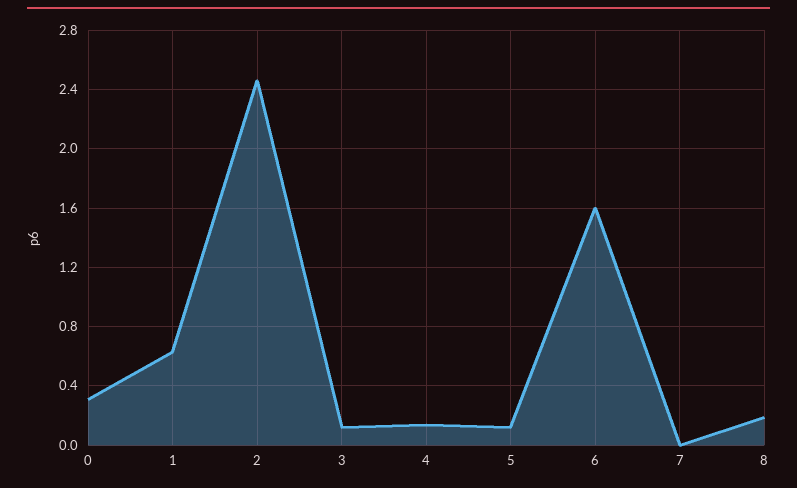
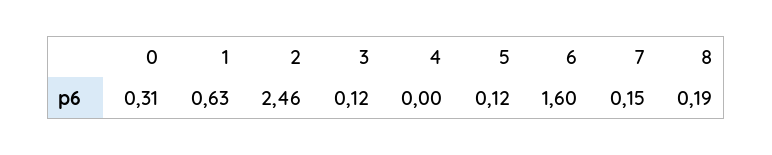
  {
    "0": 0.31,
    "1": 0.63,
    "2": 2.46,
    "3": 0.12,
-   "4": 0.15,
+   "4": 0,
    "5": 0.12,
    "6": 1.6,
-   "7": 0,
+   "7": 0.15,
    "8": 0.19
  }

